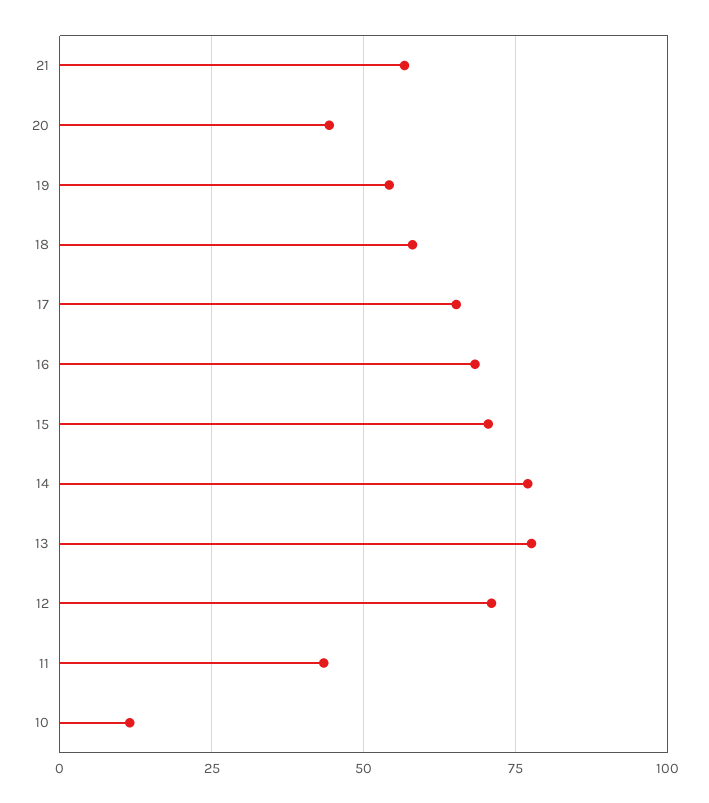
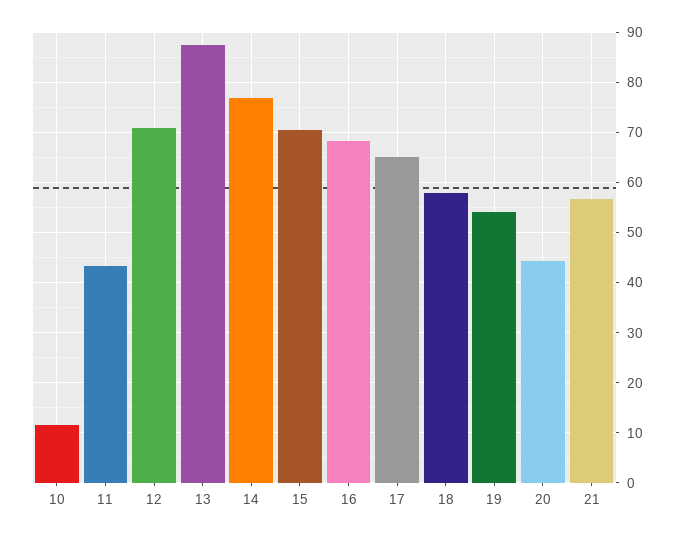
  {
    "21": 56,
    "20": 44,
    "19": 54,
    "18": 58,
    "17": 66,
    "16": 68,
    "15": 70,
    "14": 78,
-   "13": 77.5,
+   "13": 88,
    "12": 72,
    "11": 44,
    "10": 12
  }

